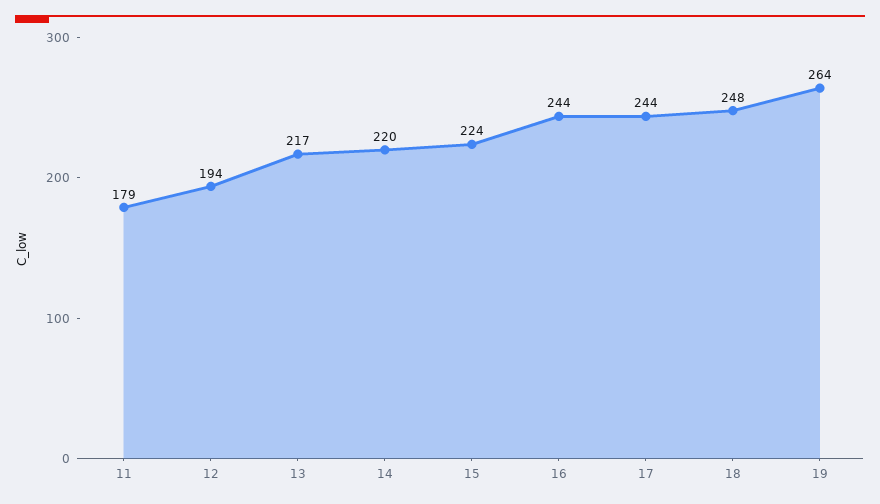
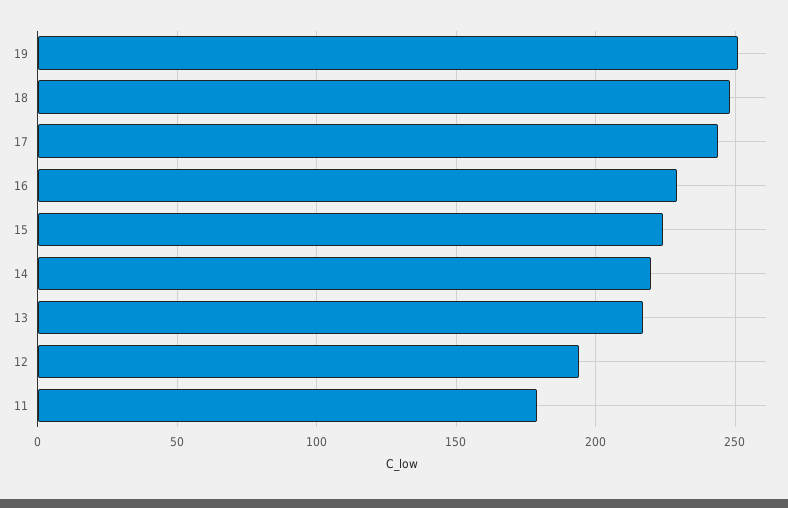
  {
    "11": 179,
    "12": 194,
    "13": 217,
    "14": 220,
    "15": 224,
-   "16": 244,
+   "16": 230,
    "17": 244,
    "18": 248,
-   "19": 264
+   "19": 250
  }

